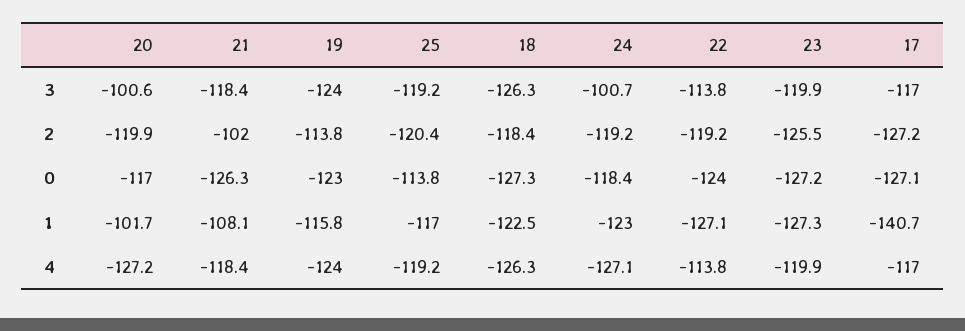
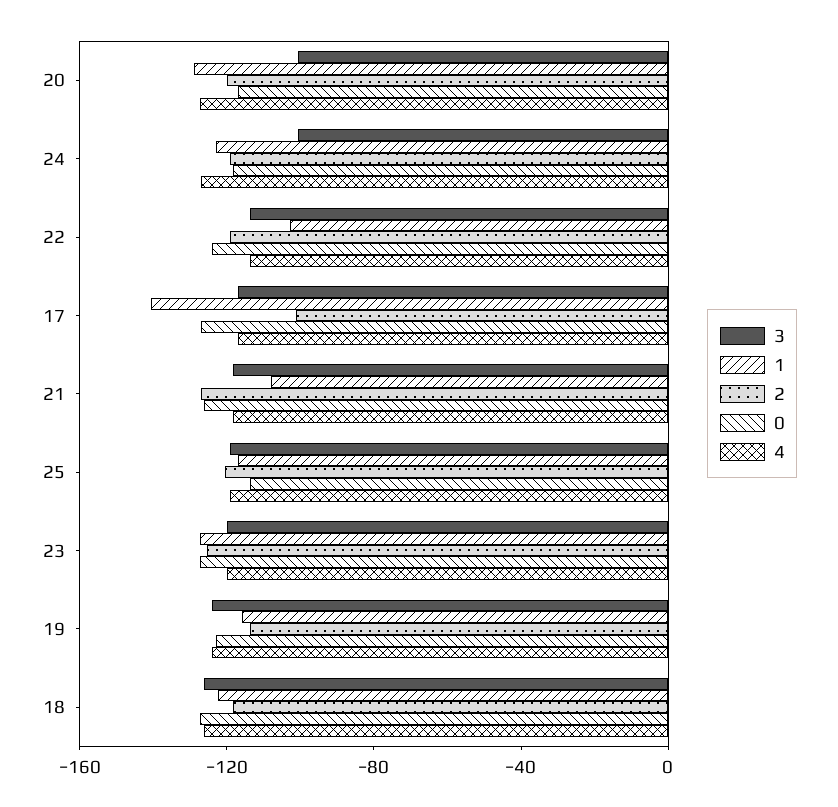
  {
    "3": {
      "20": -100.6,
      "21": -118.4,
      "19": -124,
      "25": -119.2,
      "18": -126.3,
      "24": -100.7,
      "22": -113.8,
      "23": -119.9,
      "17": -117
    },
    "2": {
      "20": -119.9,
-     "21": -102,
+     "21": -130,
      "19": -113.8,
      "25": -120.4,
      "18": -118.4,
      "24": -119.2,
      "22": -119.2,
      "23": -125.5,
-     "17": -127.2
+     "17": -100
    },
    "0": {
      "20": -117,
      "21": -126.3,
      "19": -123,
      "25": -113.8,
      "18": -127.3,
      "24": -118.4,
      "22": -124,
      "23": -127.2,
      "17": -127.1
    },
    "1": {
-     "20": -101.7,
+     "20": -130,
      "21": -108.1,
      "19": -115.8,
      "25": -117,
      "18": -122.5,
      "24": -123,
-     "22": -127.1,
+     "22": -100,
      "23": -127.3,
      "17": -140.7
    },
    "4": {
      "20": -127.2,
      "21": -118.4,
      "19": -124,
      "25": -119.2,
      "18": -126.3,
      "24": -127.1,
      "22": -113.8,
      "23": -119.9,
      "17": -117
    }
  }

